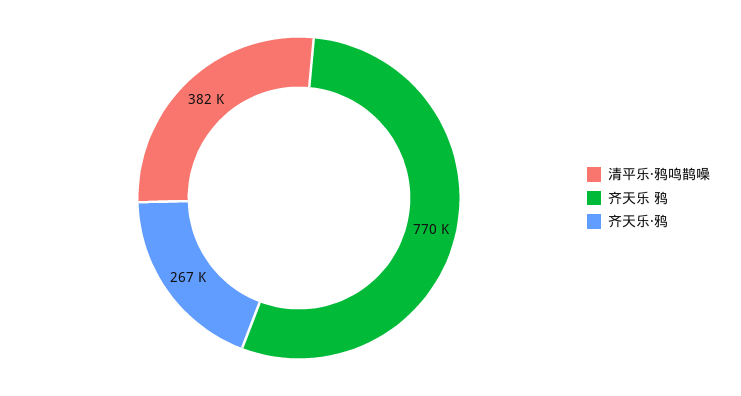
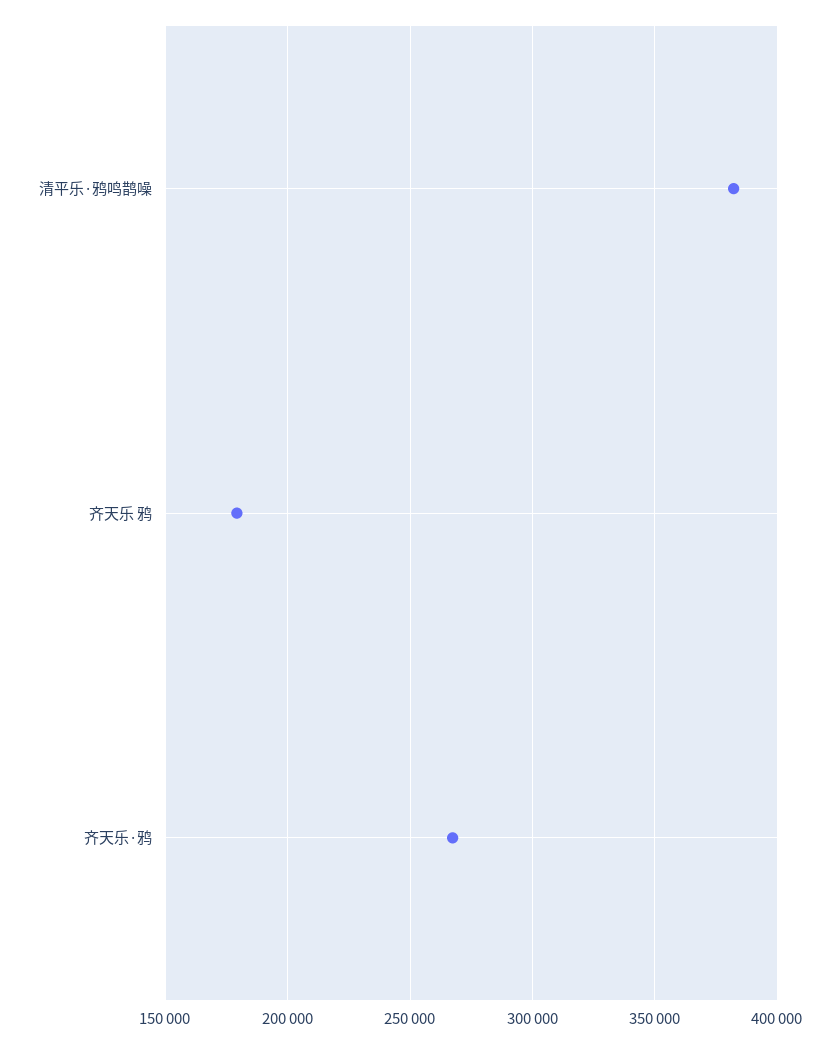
  {
    "清平乐·鸦鸣鹊噪": 382000,
-   "齐天乐 鸦": 770000,
+   "齐天乐 鸦": 180000,
    "齐天乐·鸦": 267000
  }

